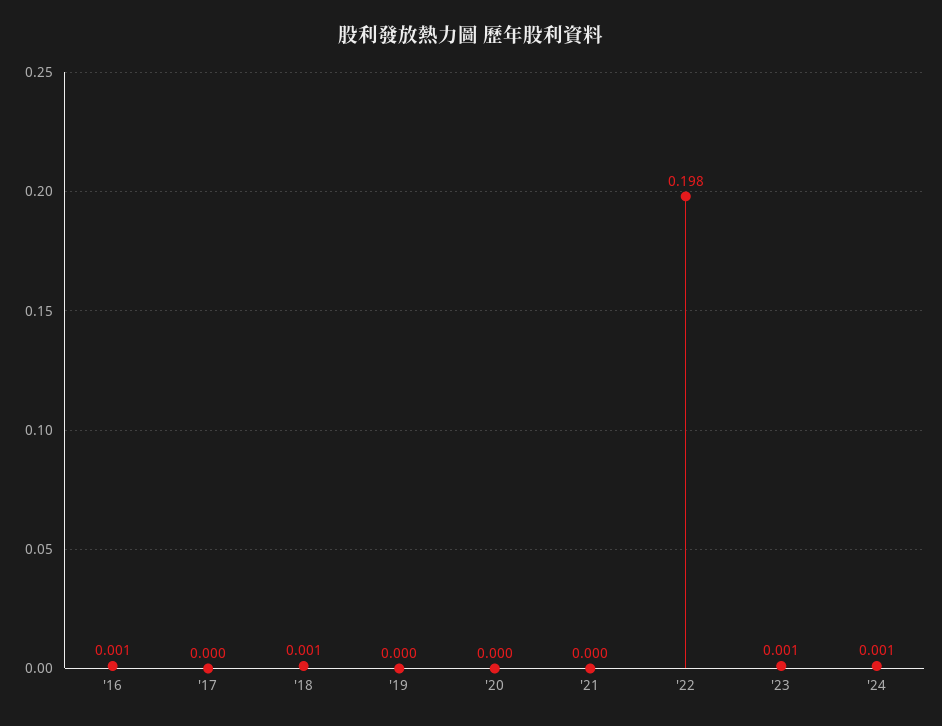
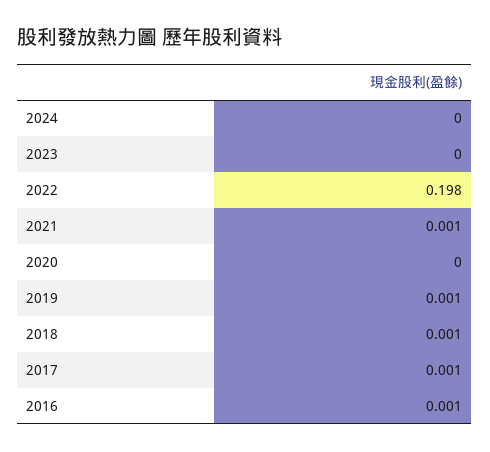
  {
    "'16": 0.001,
-   "'17": 0,
+   "'17": 0.001,
    "'18": 0.001,
-   "'19": 0,
+   "'19": 0.001,
    "'20": 0,
-   "'21": 0,
+   "'21": 0.001,
    "'22": 0.198,
-   "'23": 0.001,
+   "'23": 0,
-   "'24": 0.001
+   "'24": 0
  }

